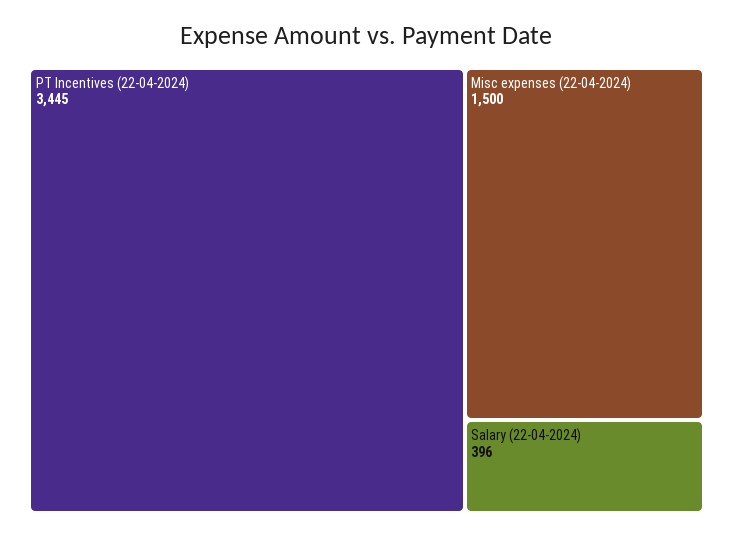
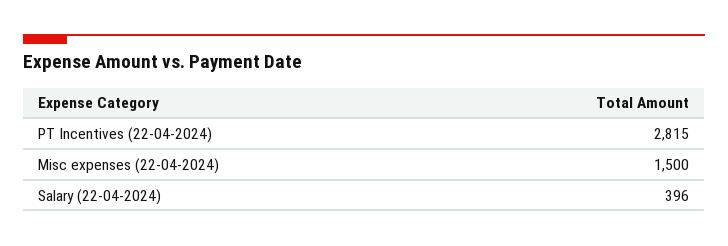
  {
-   "PT Incentives (22-04-2024)": 3445,
+   "PT Incentives (22-04-2024)": 2815,
    "Misc expenses (22-04-2024)": 1500,
    "Salary (22-04-2024)": 396
  }

